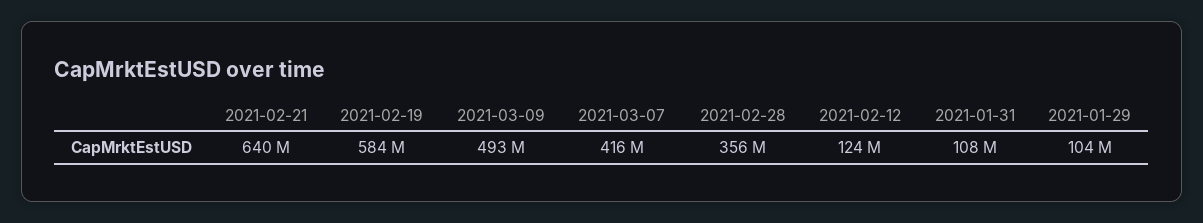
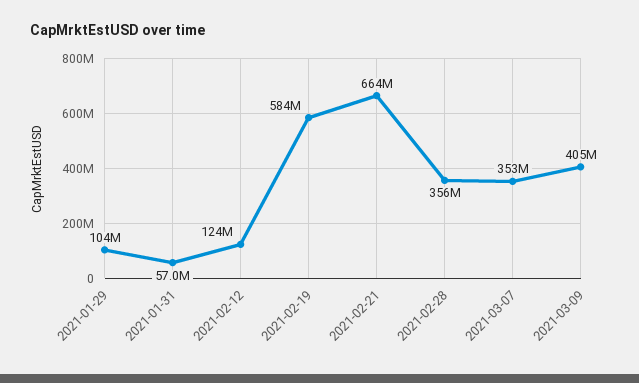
  {
-   "2021-02-21": 640000000,
+   "2021-02-21": 664000000,
    "2021-02-19": 584000000,
-   "2021-03-09": 493000000,
+   "2021-03-09": 405000000,
-   "2021-03-07": 416000000,
+   "2021-03-07": 353000000,
    "2021-02-28": 356000000,
    "2021-02-12": 124000000,
-   "2021-01-31": 108000000,
+   "2021-01-31": 57000000,
    "2021-01-29": 104000000
  }

